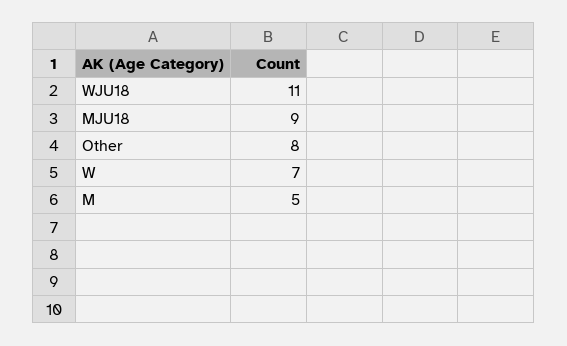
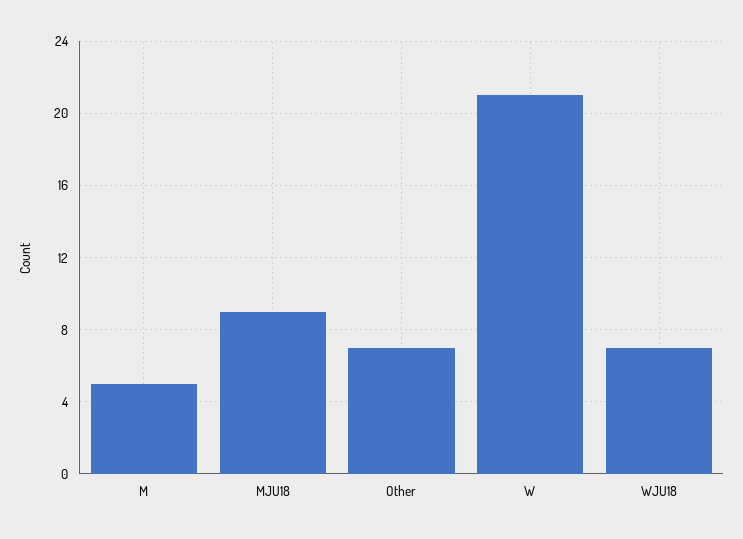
  {
-   "WJU18": 11,
+   "WJU18": 7,
    "MJU18": 9,
-   "Other": 8,
+   "Other": 7,
-   "W": 7,
+   "W": 21,
    "M": 5
  }

